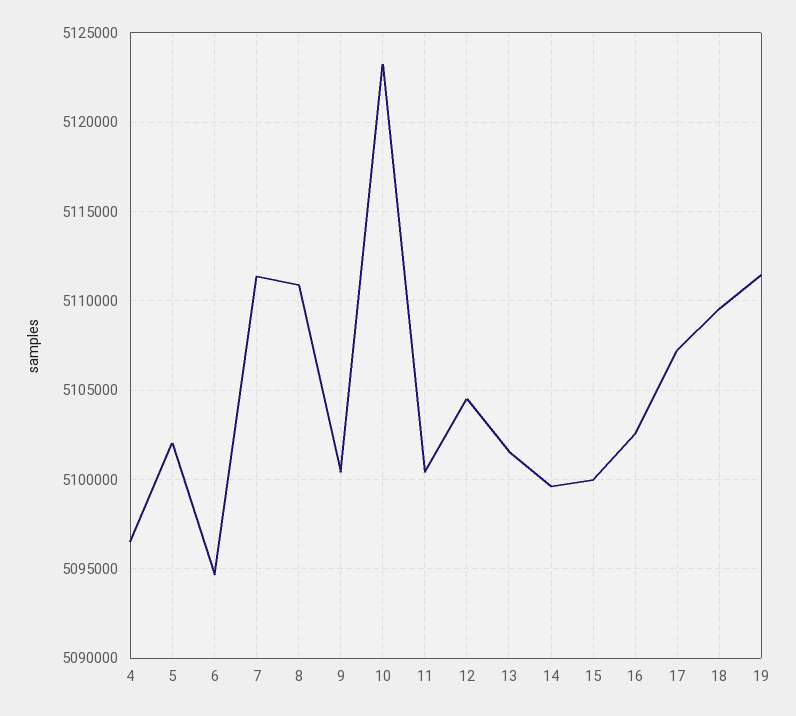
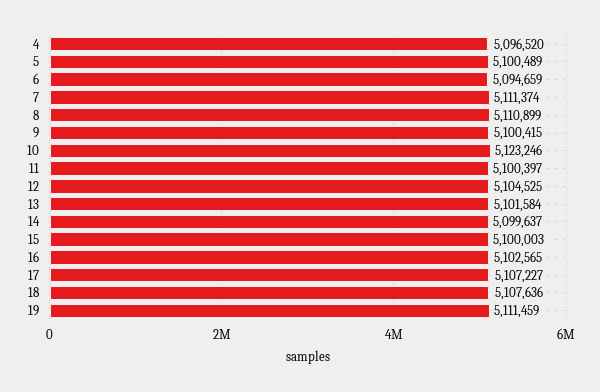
  {
    "4": 5096520,
-   "5": 5102000,
+   "5": 5100489,
    "6": 5094659,
    "7": 5111374,
    "8": 5110899,
    "9": 5100415,
    "10": 5123246,
    "11": 5100397,
    "12": 5104525,
    "13": 5101584,
    "14": 5099637,
    "15": 5100003,
    "16": 5102565,
    "17": 5107227,
-   "18": 5109500,
+   "18": 5107636,
    "19": 5111459
  }

